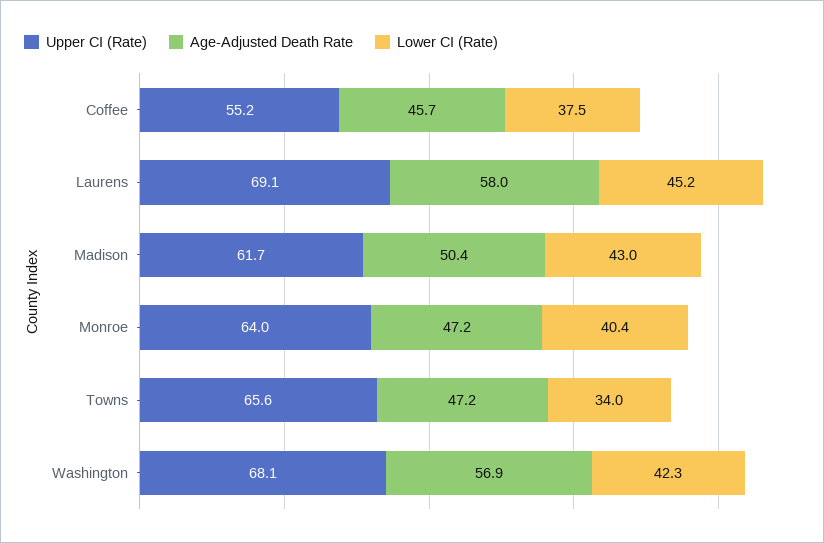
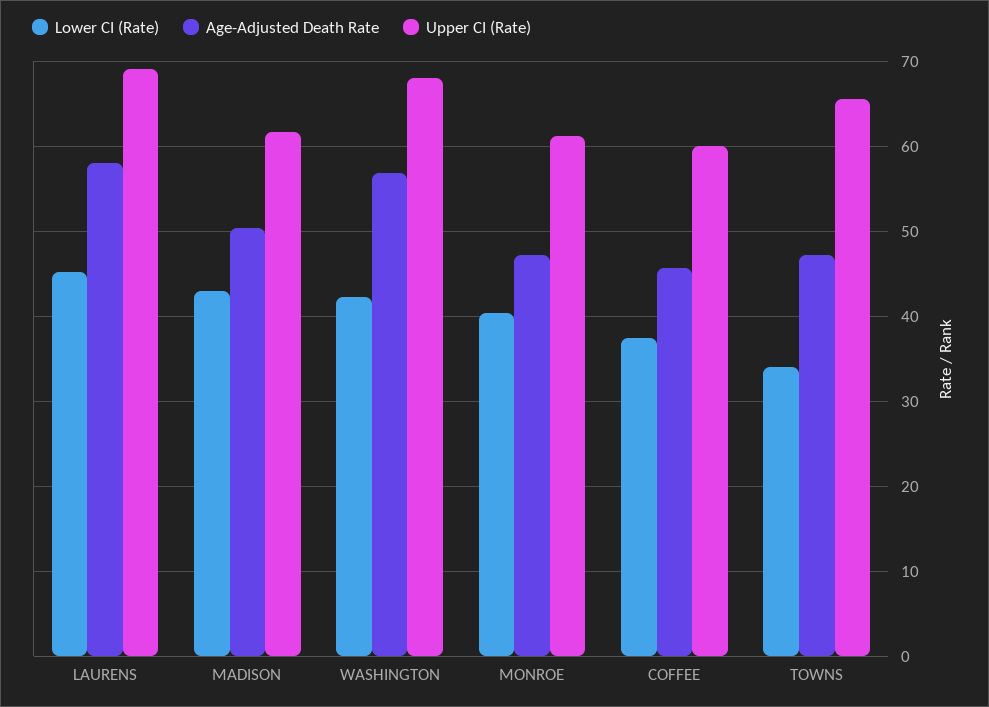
  {
    "Upper CI (Rate)": {
-     "Coffee": 55.2,
+     "Coffee": 60,
      "Laurens": 69.1,
      "Madison": 61.7,
-     "Monroe": 64,
+     "Monroe": 61,
      "Towns": 65.6,
      "Washington": 68.1
    },
    "Age-Adjusted Death Rate": {
      "Coffee": 45.7,
      "Laurens": 58,
      "Madison": 50.4,
      "Monroe": 47.2,
      "Towns": 47.2,
      "Washington": 56.9
    },
    "Lower CI (Rate)": {
      "Coffee": 37.5,
      "Laurens": 45.2,
      "Madison": 43,
      "Monroe": 40.4,
      "Towns": 34,
      "Washington": 42.3
    }
  }

